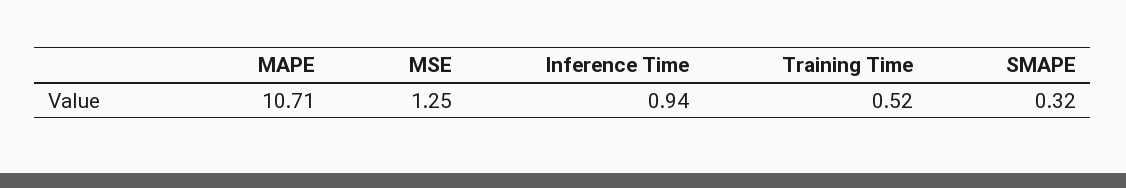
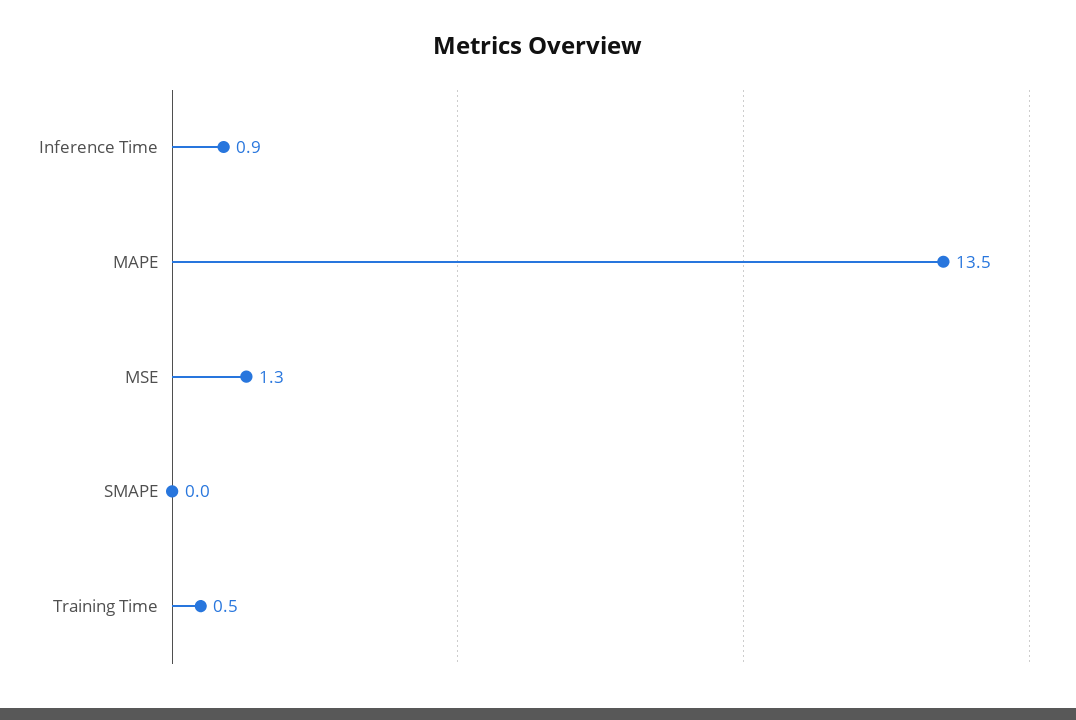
  {
-   "MAPE": 10.71,
+   "MAPE": 13.5,
    "MSE": 1.25,
    "Inference Time": 0.94,
    "Training Time": 0.52,
-   "SMAPE": 0.32
+   "SMAPE": 0
  }

